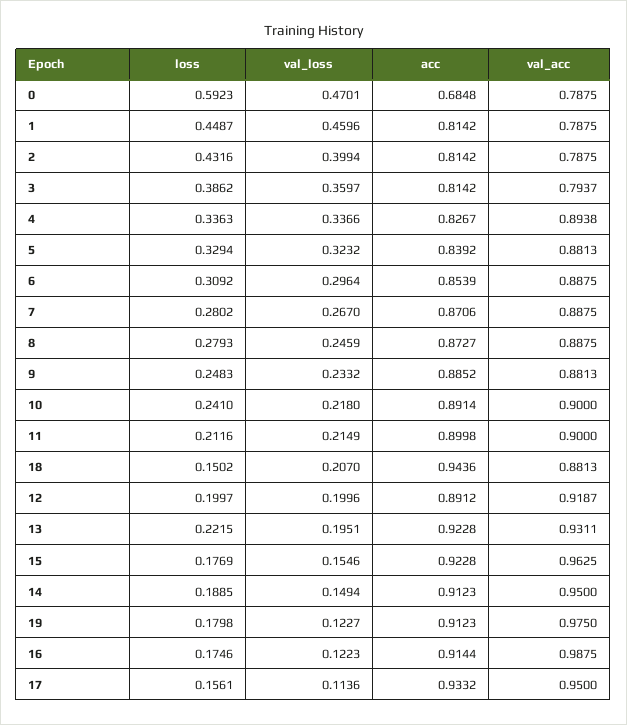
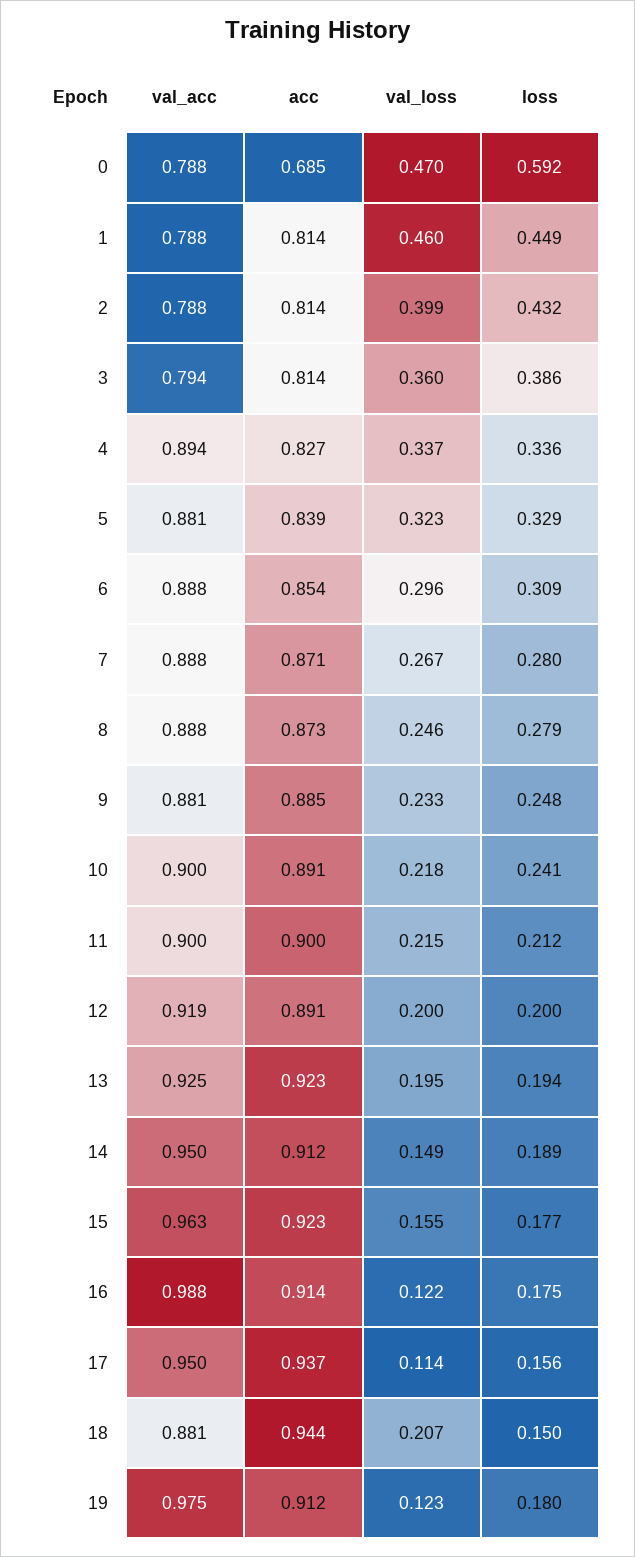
  {
    "loss": {
      "0": 0.5923,
      "1": 0.4487,
      "2": 0.4316,
      "3": 0.3862,
      "4": 0.3363,
      "5": 0.3294,
      "6": 0.3092,
      "7": 0.2802,
      "8": 0.2793,
      "9": 0.2483,
      "10": 0.241,
      "11": 0.2116,
      "18": 0.1502,
      "12": 0.1997,
-     "13": 0.2215,
+     "13": 0.194,
      "15": 0.1769,
      "14": 0.1885,
      "19": 0.1798,
      "16": 0.1746,
      "17": 0.1561
    },
    "val_loss": {
      "0": 0.4701,
      "1": 0.4596,
      "2": 0.3994,
      "3": 0.3597,
      "4": 0.3366,
      "5": 0.3232,
      "6": 0.2964,
      "7": 0.267,
      "8": 0.2459,
      "9": 0.2332,
      "10": 0.218,
      "11": 0.2149,
      "18": 0.207,
      "12": 0.1996,
      "13": 0.1951,
      "15": 0.1546,
      "14": 0.1494,
      "19": 0.1227,
      "16": 0.1223,
      "17": 0.1136
    },
    "acc": {
      "0": 0.6848,
      "1": 0.8142,
      "2": 0.8142,
      "3": 0.8142,
      "4": 0.8267,
      "5": 0.8392,
      "6": 0.8539,
      "7": 0.8706,
      "8": 0.8727,
      "9": 0.8852,
      "10": 0.8914,
      "11": 0.8998,
      "18": 0.9436,
      "12": 0.8912,
      "13": 0.9228,
      "15": 0.9228,
      "14": 0.9123,
      "19": 0.9123,
      "16": 0.9144,
-     "17": 0.9332
+     "17": 0.937
    },
    "val_acc": {
      "0": 0.7875,
      "1": 0.7875,
      "2": 0.7875,
      "3": 0.7937,
      "4": 0.8938,
      "5": 0.8813,
      "6": 0.8875,
      "7": 0.8875,
      "8": 0.8875,
      "9": 0.8813,
      "10": 0.9,
      "11": 0.9,
      "18": 0.8813,
      "12": 0.9187,
-     "13": 0.9311,
+     "13": 0.925,
      "15": 0.9625,
      "14": 0.95,
      "19": 0.975,
      "16": 0.9875,
      "17": 0.95
    }
  }

